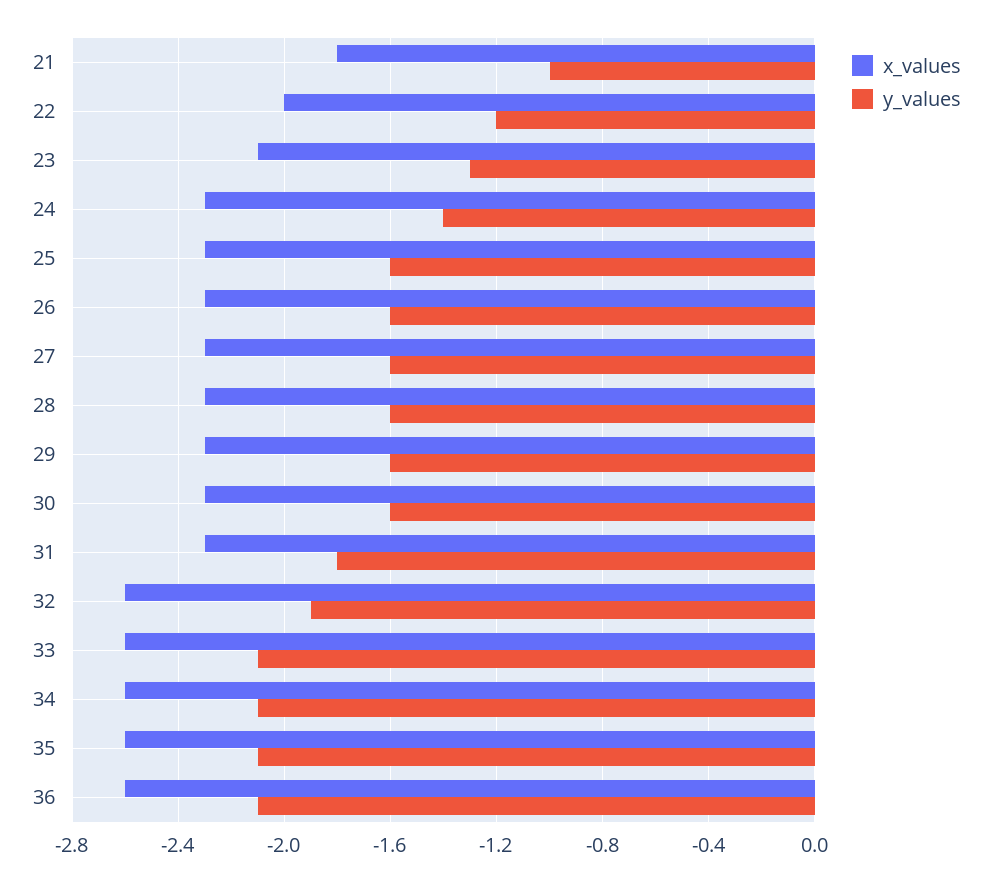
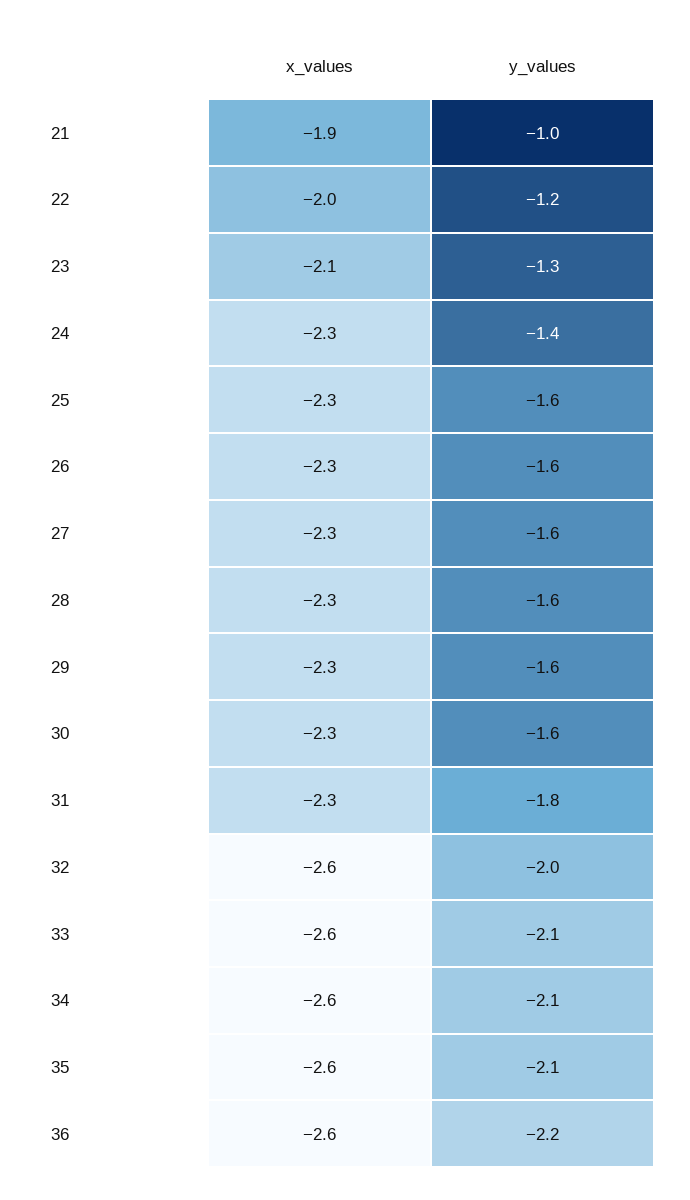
  {
    "x_values": {
-     "21": -1.8,
+     "21": -1.9,
      "22": -2,
      "23": -2.1,
      "24": -2.3,
      "25": -2.3,
      "26": -2.3,
      "27": -2.3,
      "28": -2.3,
      "29": -2.3,
      "30": -2.3,
      "31": -2.3,
      "32": -2.6,
      "33": -2.6,
      "34": -2.6,
      "35": -2.6,
      "36": -2.6
    },
    "y_values": {
      "21": -1,
      "22": -1.2,
      "23": -1.3,
      "24": -1.4,
      "25": -1.6,
      "26": -1.6,
      "27": -1.6,
      "28": -1.6,
      "29": -1.6,
      "30": -1.6,
      "31": -1.8,
-     "32": -1.9,
+     "32": -2,
      "33": -2.1,
      "34": -2.1,
      "35": -2.1,
-     "36": -2.1
+     "36": -2.2
    }
  }

